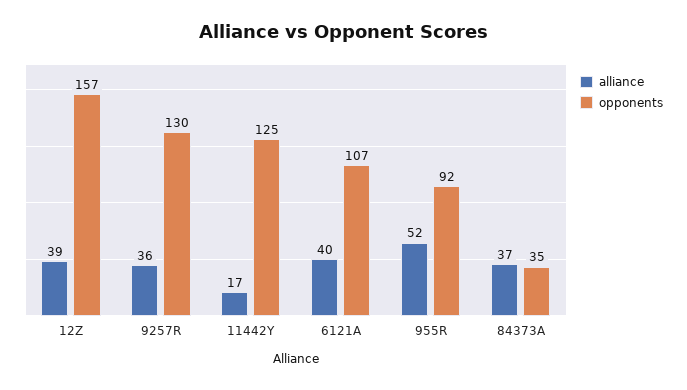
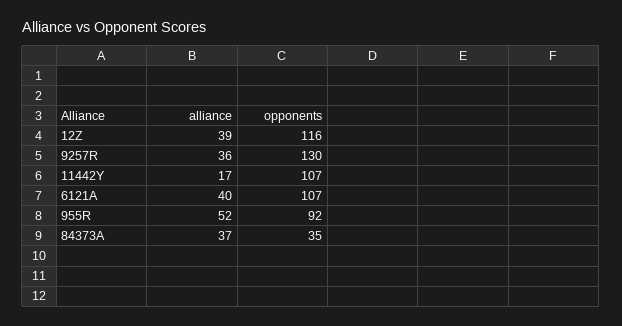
  {
    "alliance": {
      "12Z": 39,
      "9257R": 36,
      "11442Y": 17,
      "6121A": 40,
      "955R": 52,
      "84373A": 37
    },
    "opponents": {
-     "12Z": 157,
+     "12Z": 116,
      "9257R": 130,
-     "11442Y": 125,
+     "11442Y": 107,
      "6121A": 107,
      "955R": 92,
      "84373A": 35
    }
  }

